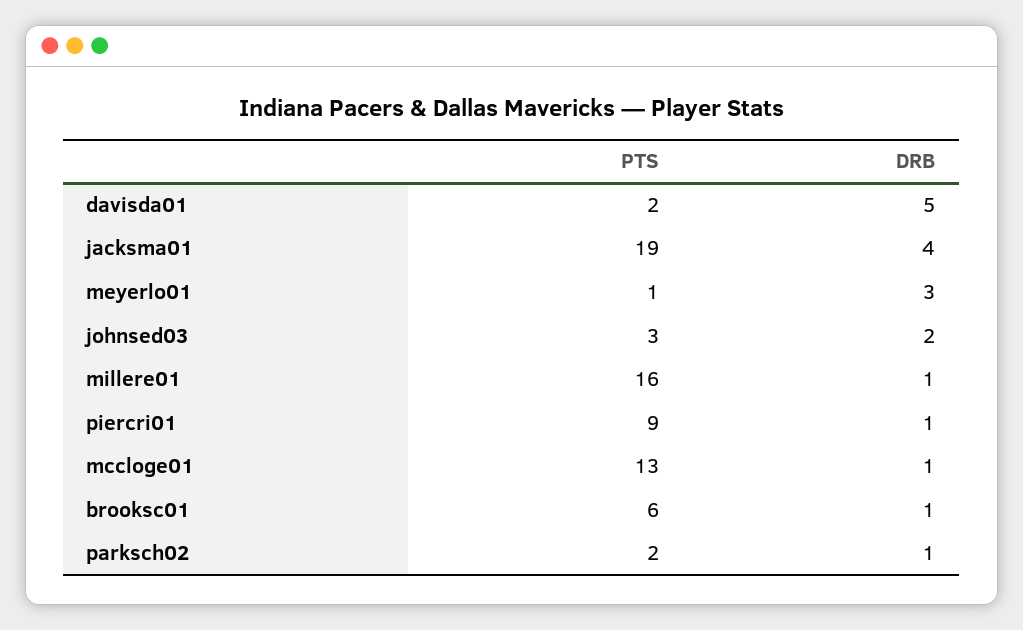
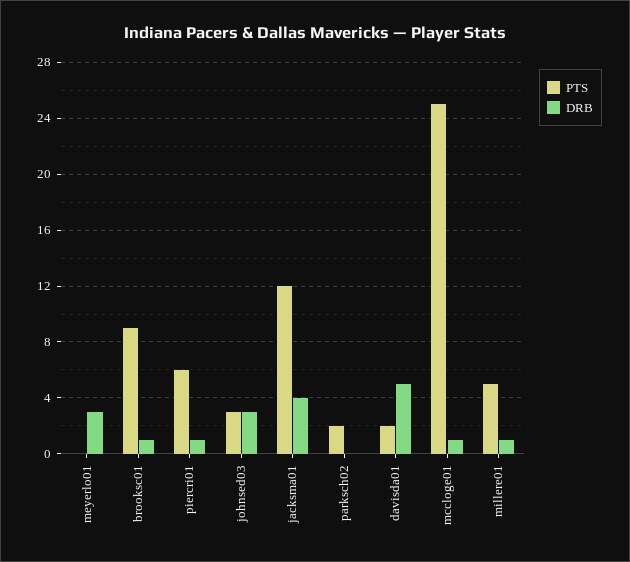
  {
    "PTS": {
      "davisda01": 2,
-     "jacksma01": 19,
+     "jacksma01": 12,
-     "meyerlo01": 1,
+     "meyerlo01": 0,
      "johnsed03": 3,
-     "millere01": 16,
+     "millere01": 5,
-     "piercri01": 9,
+     "piercri01": 6,
-     "mccloge01": 13,
+     "mccloge01": 25,
-     "brooksc01": 6,
+     "brooksc01": 9,
      "parksch02": 2
    },
    "DRB": {
      "davisda01": 5,
      "jacksma01": 4,
      "meyerlo01": 3,
-     "johnsed03": 2,
+     "johnsed03": 3,
      "millere01": 1,
      "piercri01": 1,
      "mccloge01": 1,
      "brooksc01": 1,
-     "parksch02": 1
+     "parksch02": 0
    }
  }

